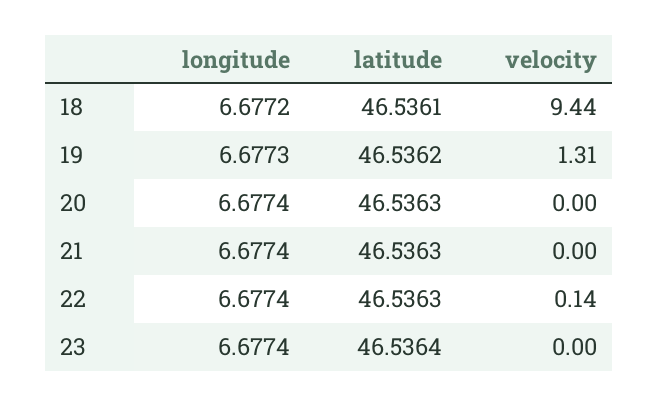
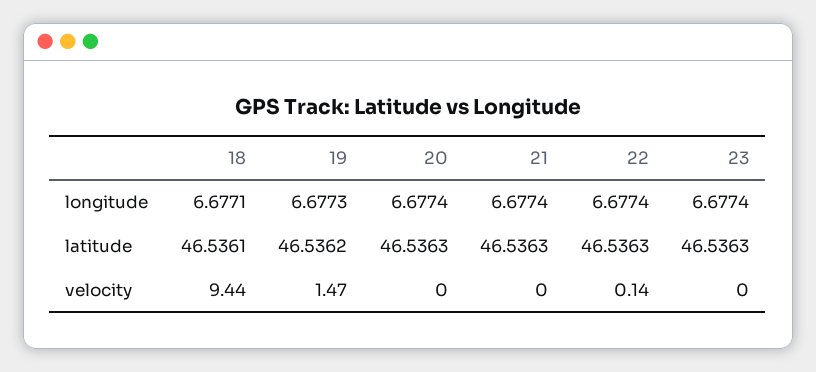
  {
    "longitude": {
-     "18": 6.6772,
+     "18": 6.6771,
      "19": 6.6773,
      "20": 6.6774,
      "21": 6.6774,
      "22": 6.6774,
      "23": 6.6774
    },
    "latitude": {
      "18": 46.5361,
      "19": 46.5362,
      "20": 46.5363,
      "21": 46.5363,
      "22": 46.5363,
-     "23": 46.5364
+     "23": 46.5363
    },
    "velocity": {
      "18": 9.44,
-     "19": 1.31,
+     "19": 1.47,
      "20": 0,
      "21": 0,
      "22": 0.14,
      "23": 0
    }
  }

